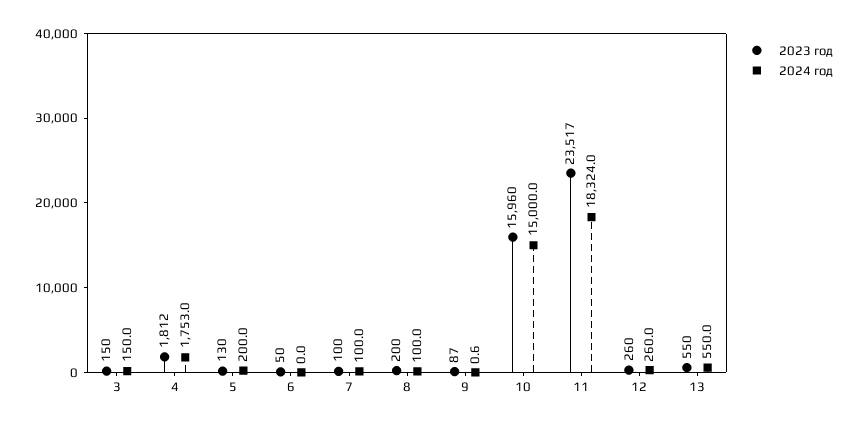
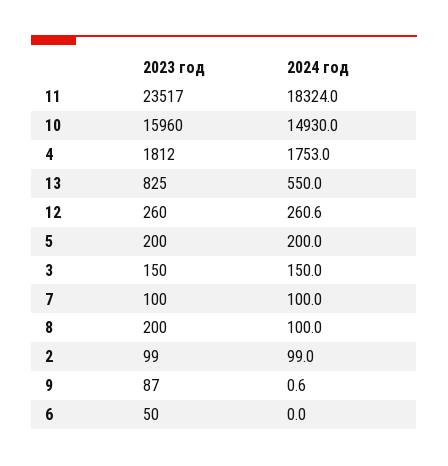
  {
    "2023 год": {
      "3": 150,
      "4": 1812,
-     "5": 130,
+     "5": 200,
      "6": 50,
      "7": 100,
      "8": 200,
      "9": 87,
      "10": 15960,
      "11": 23517,
      "12": 260,
-     "13": 550
+     "13": 825,
+     "2": 99
    },
    "2024 год": {
      "3": 150,
      "4": 1753,
      "5": 200,
      "6": 0,
      "7": 100,
      "8": 100,
      "9": 0.6,
-     "10": 15000,
+     "10": 14930,
      "11": 18324,
-     "12": 260,
+     "12": 260.6,
-     "13": 550
+     "13": 550,
+     "2": 99
    }
  }

